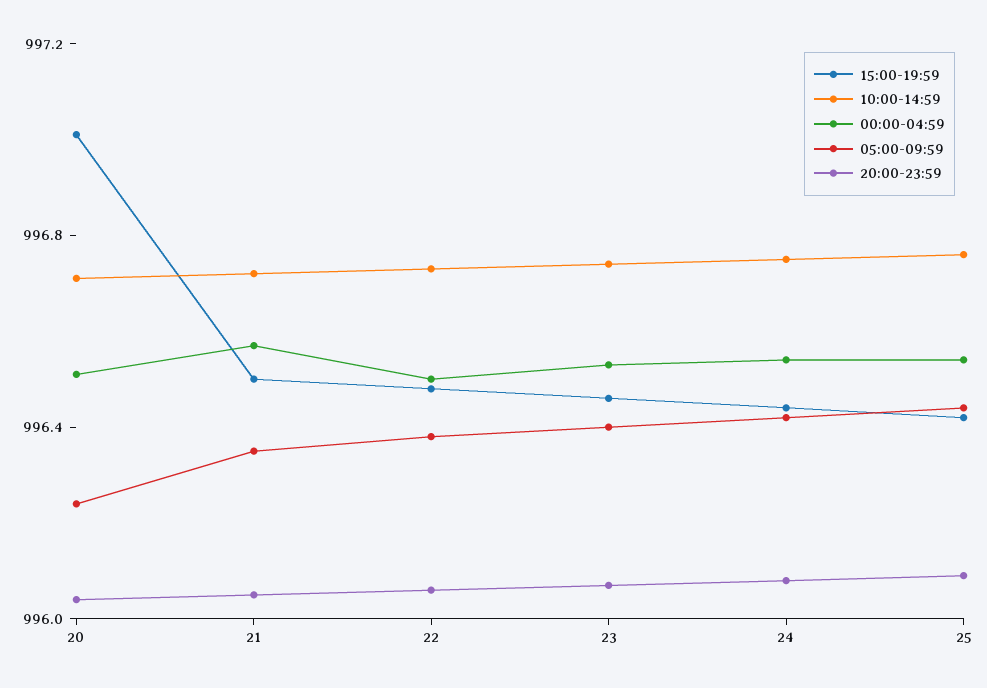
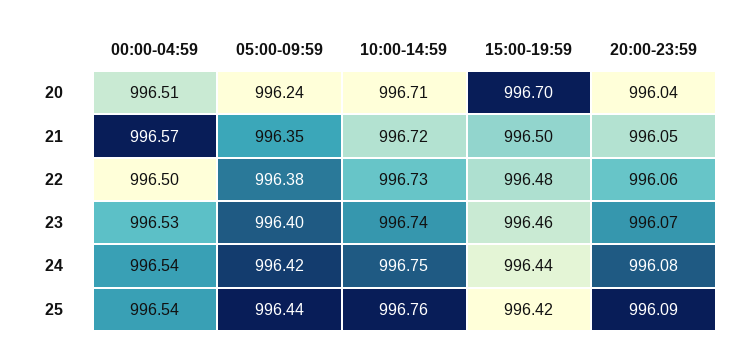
  {
    "15:00-19:59": {
-     "20": 997,
+     "20": 996.7,
      "21": 996.5,
      "22": 996.48,
      "23": 996.46,
      "24": 996.44,
      "25": 996.42
    },
    "10:00-14:59": {
      "20": 996.71,
      "21": 996.72,
      "22": 996.73,
      "23": 996.74,
      "24": 996.75,
      "25": 996.76
    },
    "00:00-04:59": {
      "20": 996.51,
      "21": 996.57,
      "22": 996.5,
      "23": 996.53,
      "24": 996.54,
      "25": 996.54
    },
    "05:00-09:59": {
      "20": 996.24,
      "21": 996.35,
      "22": 996.38,
      "23": 996.4,
      "24": 996.42,
      "25": 996.44
    },
    "20:00-23:59": {
      "20": 996.04,
      "21": 996.05,
      "22": 996.06,
      "23": 996.07,
      "24": 996.08,
      "25": 996.09
    }
  }

